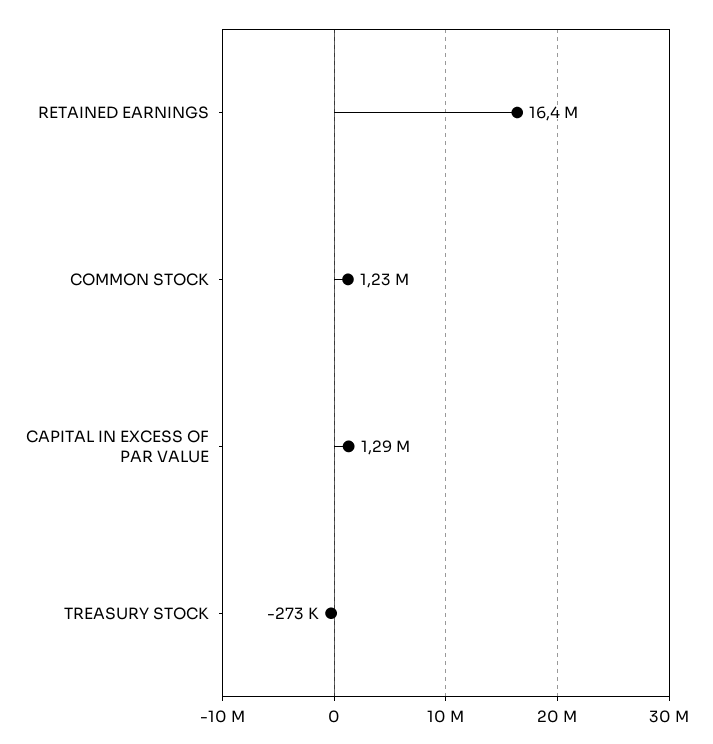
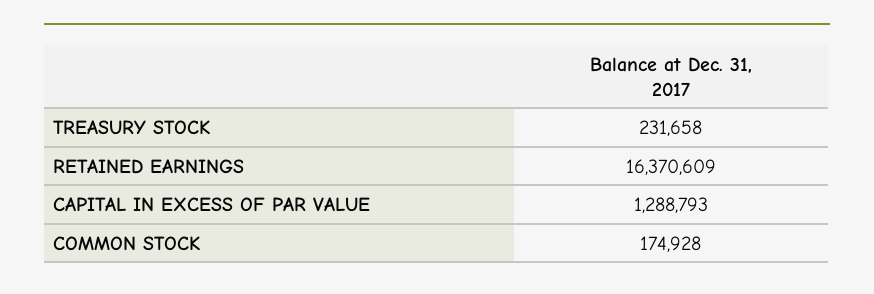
  {
    "RETAINED EARNINGS": 16370609,
-   "COMMON STOCK": 1230000,
+   "COMMON STOCK": 174928,
    "CAPITAL IN EXCESS OF PAR VALUE": 1288793,
-   "TREASURY STOCK": -273000
+   "TREASURY STOCK": 231658
  }

